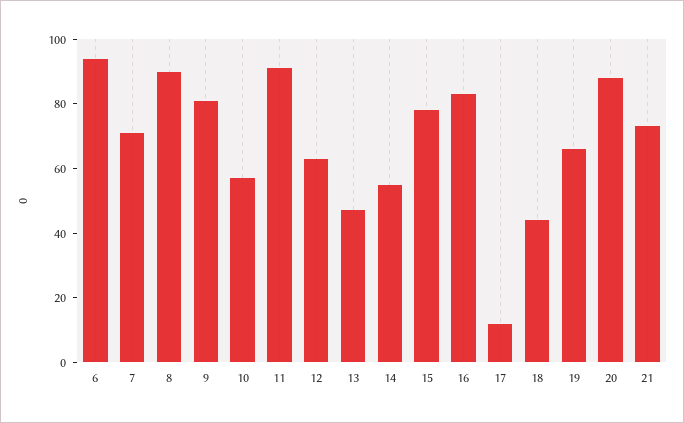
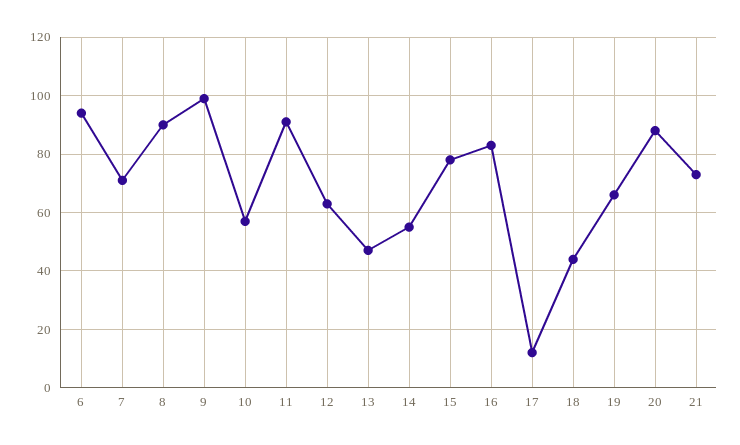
  {
    "6": 95,
    "7": 70,
    "8": 90,
-   "9": 80,
+   "9": 100,
    "10": 55,
    "11": 90,
    "12": 65,
    "13": 45,
    "14": 55,
    "15": 80,
    "16": 85,
    "17": 10,
    "18": 45,
    "19": 65,
    "20": 90,
    "21": 75
  }

